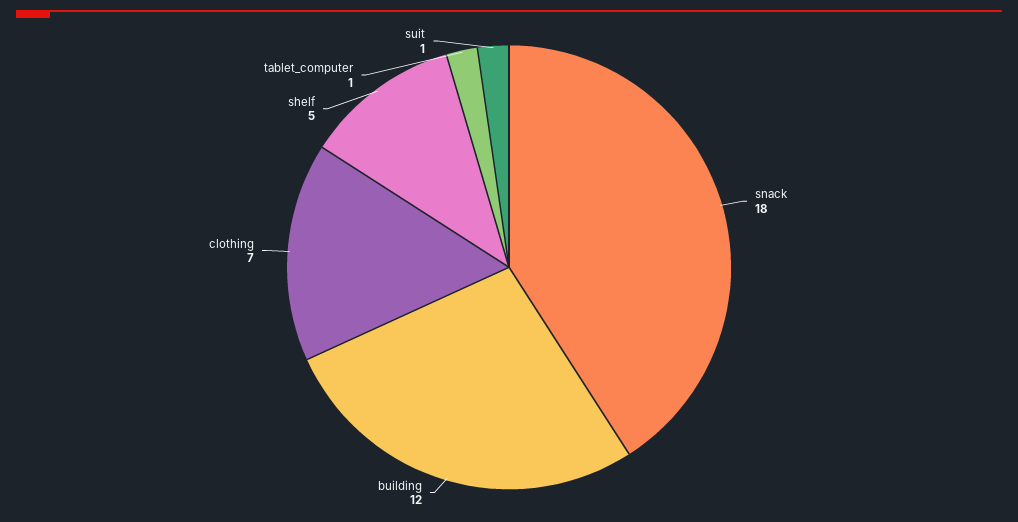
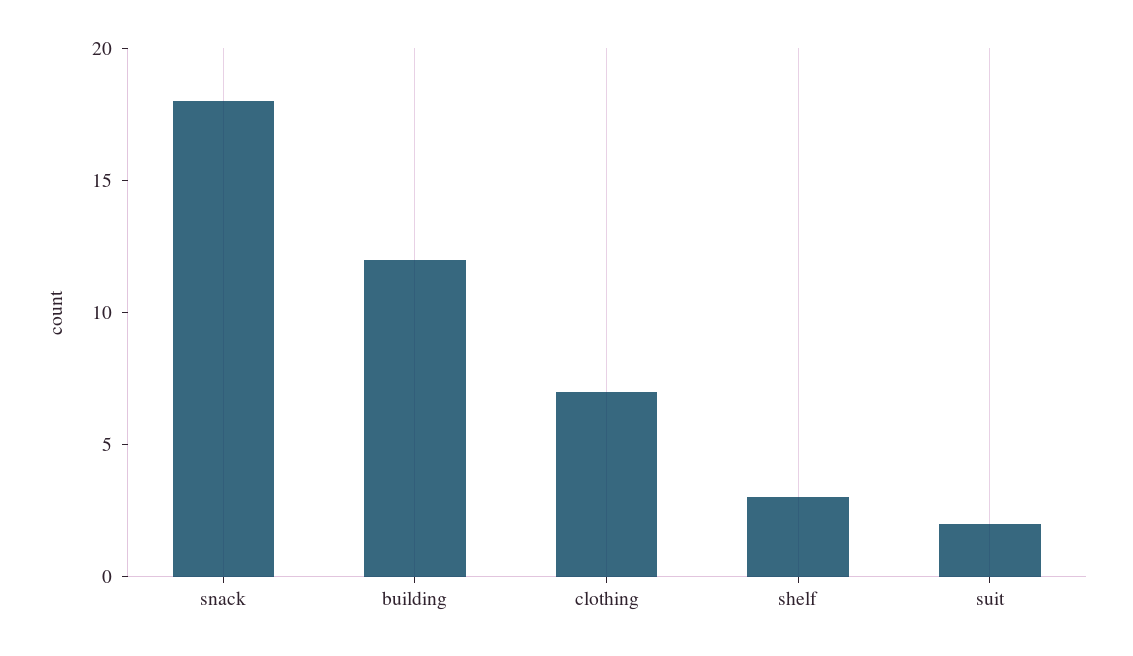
  {
    "snack": 18,
    "building": 12,
    "clothing": 7,
-   "shelf": 5,
+   "shelf": 3,
-   "tablet_computer": 1,
-   "suit": 1
+   "suit": 2
  }

